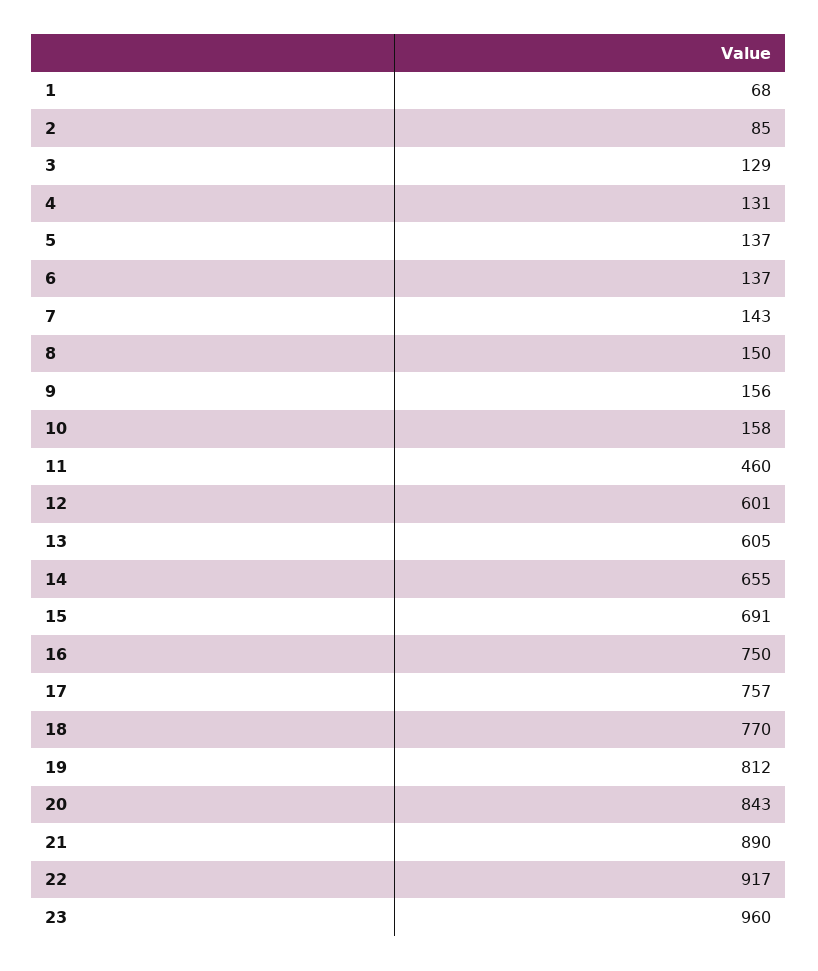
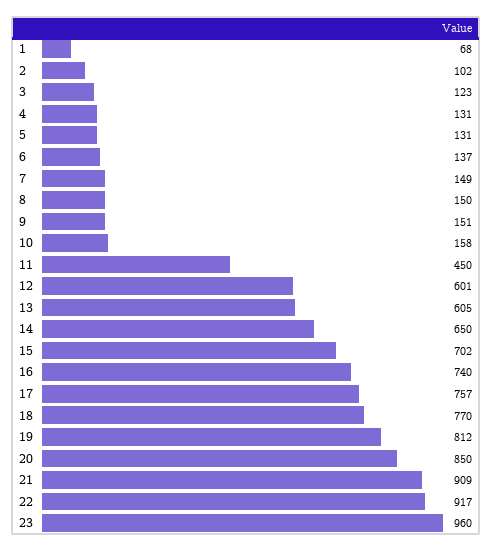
  {
    "1": 68,
-   "2": 85,
+   "2": 102,
-   "3": 129,
+   "3": 123,
    "4": 131,
-   "5": 137,
+   "5": 131,
    "6": 137,
-   "7": 143,
+   "7": 149,
    "8": 150,
-   "9": 156,
+   "9": 151,
    "10": 158,
-   "11": 460,
+   "11": 450,
    "12": 601,
    "13": 605,
-   "14": 655,
+   "14": 650,
-   "15": 691,
+   "15": 702,
-   "16": 750,
+   "16": 740,
    "17": 757,
    "18": 770,
    "19": 812,
-   "20": 843,
+   "20": 850,
-   "21": 890,
+   "21": 909,
    "22": 917,
    "23": 960
  }

